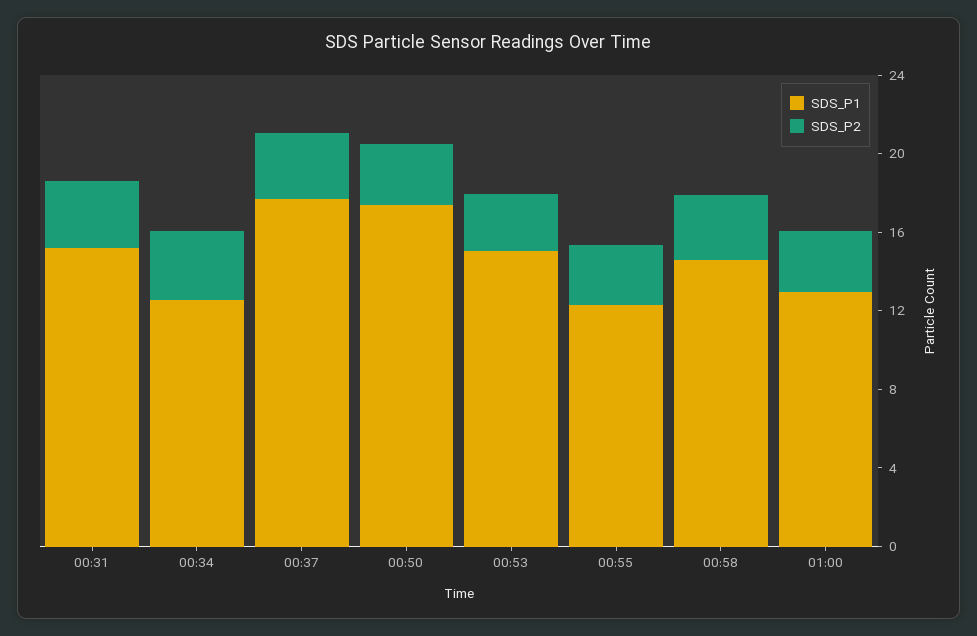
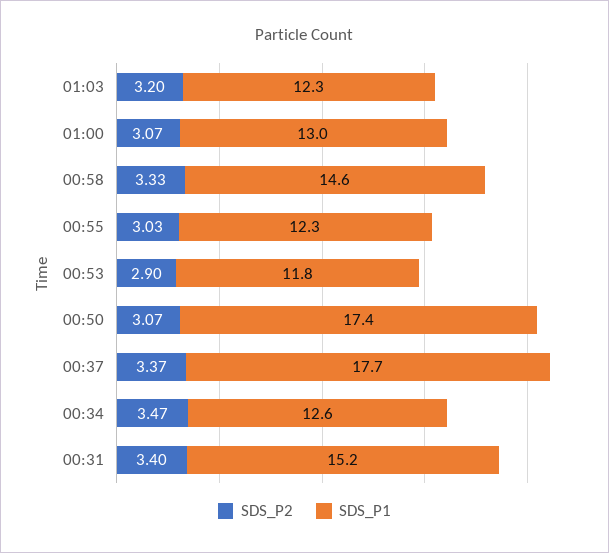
  {
    "SDS_P1": {
      "00:31": 15.2,
      "00:34": 12.6,
      "00:37": 17.7,
      "00:50": 17.4,
-     "00:53": 15,
+     "00:53": 11.8,
      "00:55": 12.3,
      "00:58": 14.6,
-     "01:00": 13
+     "01:00": 13,
+     "01:03": 12.3
    },
    "SDS_P2": {
      "00:31": 3.4,
      "00:34": 3.47,
      "00:37": 3.37,
      "00:50": 3.07,
      "00:53": 2.9,
      "00:55": 3.03,
      "00:58": 3.33,
-     "01:00": 3.07
+     "01:00": 3.07,
+     "01:03": 3.2
    }
  }

